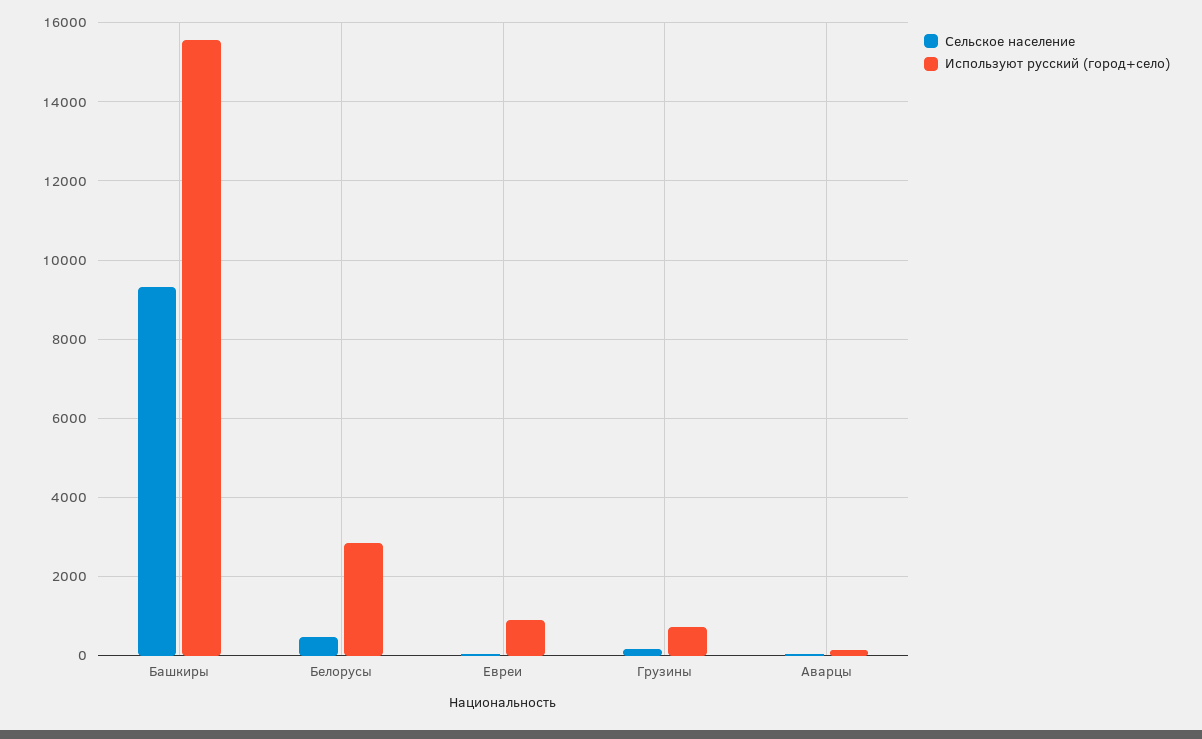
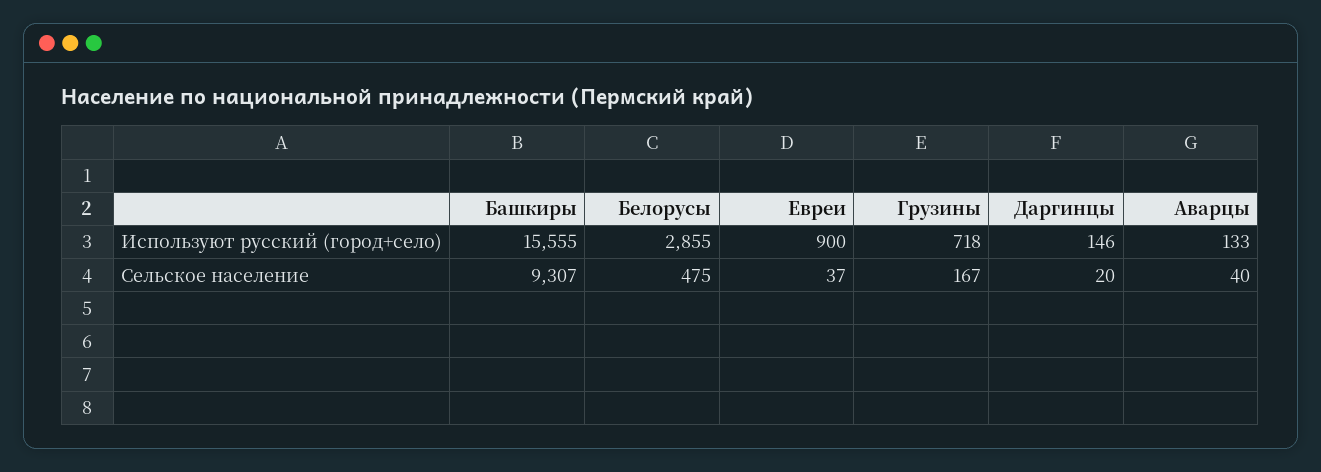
  {
    "Сельское население": {
      "Башкиры": 9307,
      "Белорусы": 475,
      "Евреи": 37,
      "Грузины": 167,
-     "Аварцы": 40
+     "Аварцы": 40,
+     "Даргинцы": 20
    },
    "Используют русский (город+село)": {
      "Башкиры": 15555,
      "Белорусы": 2855,
      "Евреи": 900,
      "Грузины": 718,
-     "Аварцы": 133
+     "Аварцы": 133,
+     "Даргинцы": 146
    }
  }

